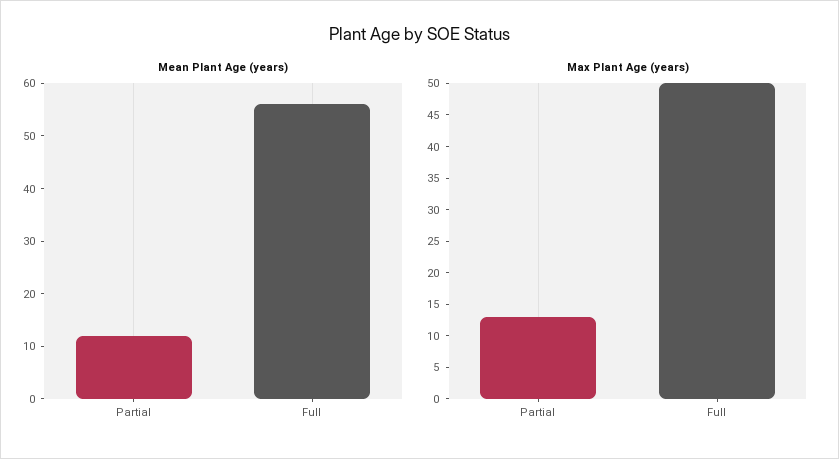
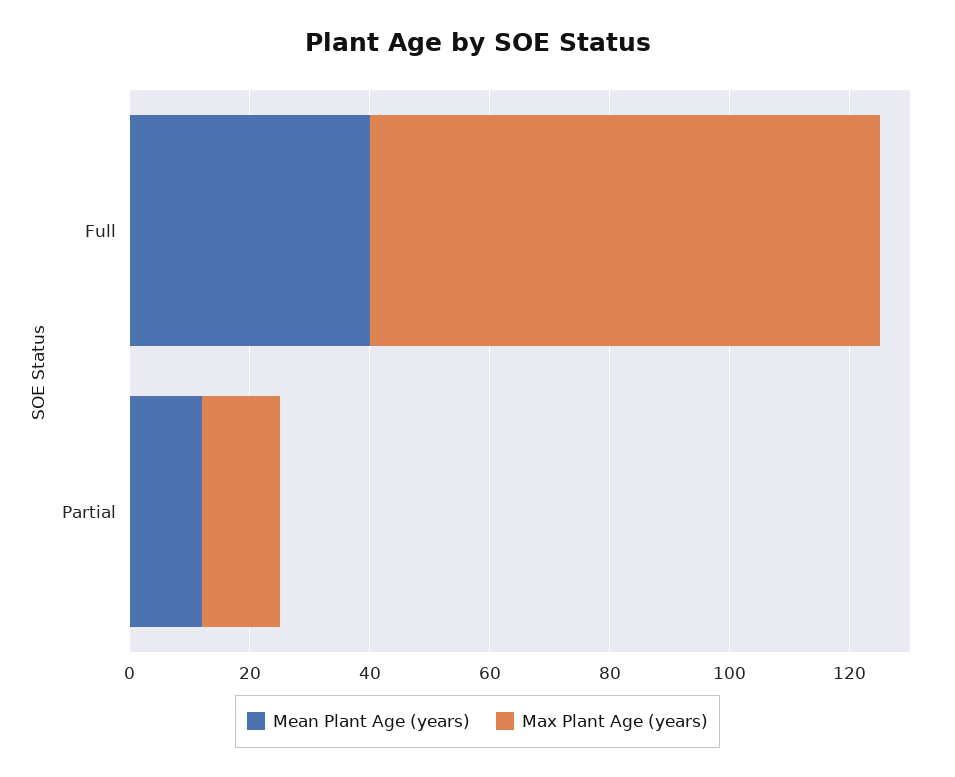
  {
    "Mean Plant Age (years)": {
      "Partial": 10,
-     "Full": 55
+     "Full": 40
    },
    "Max Plant Age (years)": {
      "Partial": 15,
-     "Full": 50
+     "Full": 85
    }
  }

